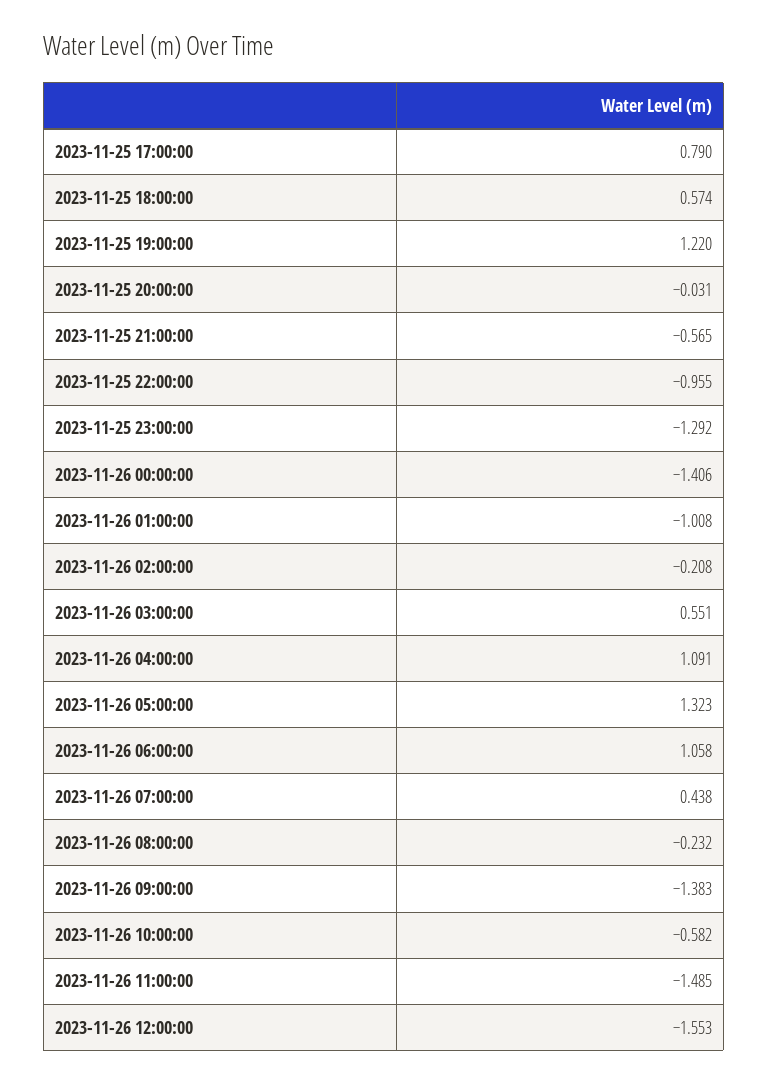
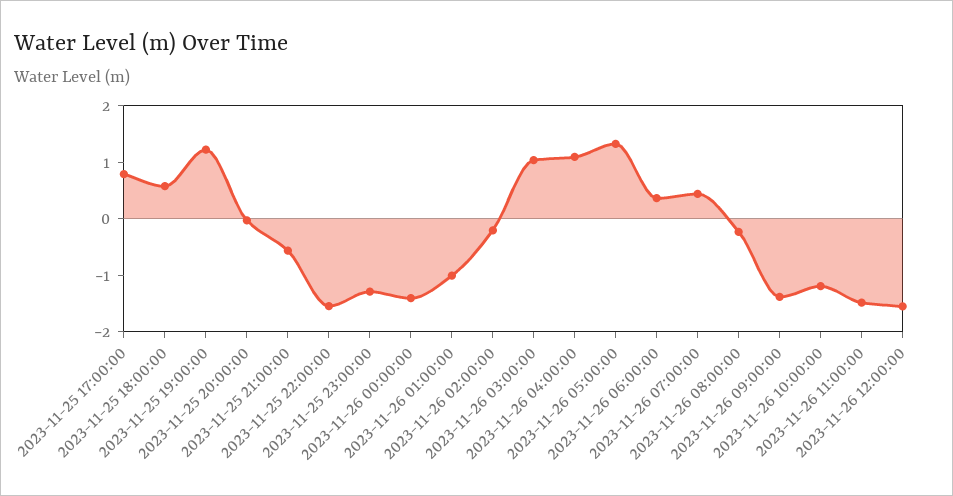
  {
    "2023-11-25 17:00:00": 0.79,
    "2023-11-25 18:00:00": 0.574,
    "2023-11-25 19:00:00": 1.22,
    "2023-11-25 20:00:00": -0.031,
    "2023-11-25 21:00:00": -0.565,
-   "2023-11-25 22:00:00": -0.955,
+   "2023-11-25 22:00:00": -1.6,
    "2023-11-25 23:00:00": -1.292,
    "2023-11-26 00:00:00": -1.406,
    "2023-11-26 01:00:00": -1.008,
    "2023-11-26 02:00:00": -0.208,
-   "2023-11-26 03:00:00": 0.551,
+   "2023-11-26 03:00:00": 1,
    "2023-11-26 04:00:00": 1.091,
    "2023-11-26 05:00:00": 1.323,
-   "2023-11-26 06:00:00": 1.058,
+   "2023-11-26 06:00:00": 0.4,
    "2023-11-26 07:00:00": 0.438,
    "2023-11-26 08:00:00": -0.232,
    "2023-11-26 09:00:00": -1.383,
-   "2023-11-26 10:00:00": -0.582,
+   "2023-11-26 10:00:00": -1.2,
    "2023-11-26 11:00:00": -1.485,
    "2023-11-26 12:00:00": -1.553
  }

